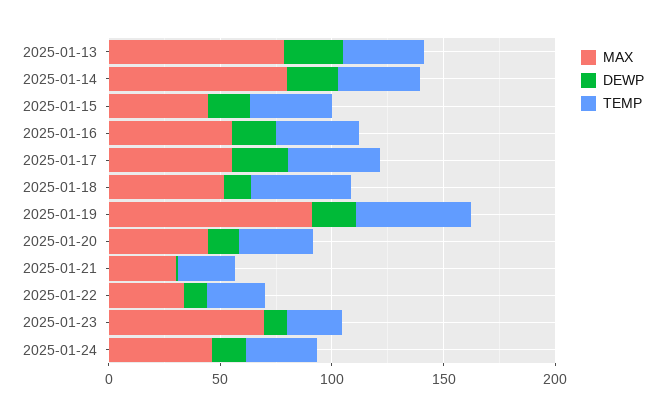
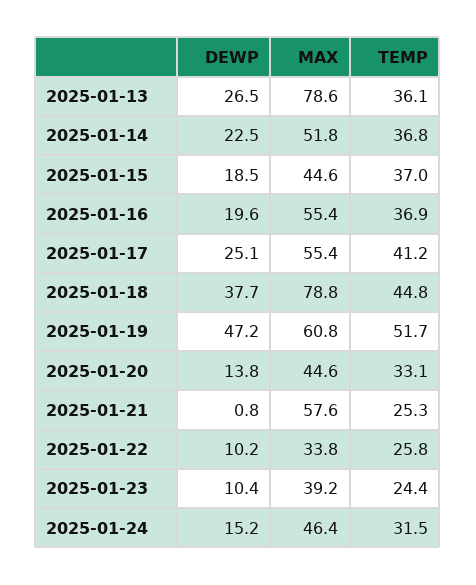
  {
    "MAX": {
      "2025-01-13": 78.6,
-     "2025-01-14": 80,
+     "2025-01-14": 51.8,
      "2025-01-15": 44.6,
      "2025-01-16": 55.4,
      "2025-01-17": 55.4,
-     "2025-01-18": 50,
+     "2025-01-18": 78.8,
-     "2025-01-19": 90,
+     "2025-01-19": 60.8,
      "2025-01-20": 44.6,
-     "2025-01-21": 30,
+     "2025-01-21": 57.6,
      "2025-01-22": 33.8,
-     "2025-01-23": 70,
+     "2025-01-23": 39.2,
      "2025-01-24": 46.4
    },
    "DEWP": {
      "2025-01-13": 26.5,
      "2025-01-14": 22.5,
      "2025-01-15": 18.5,
      "2025-01-16": 19.6,
      "2025-01-17": 25.1,
-     "2025-01-18": 10,
+     "2025-01-18": 37.7,
-     "2025-01-19": 20,
+     "2025-01-19": 47.2,
      "2025-01-20": 13.8,
      "2025-01-21": 0.8,
      "2025-01-22": 10.2,
      "2025-01-23": 10.4,
      "2025-01-24": 15.2
    },
    "TEMP": {
      "2025-01-13": 36.1,
      "2025-01-14": 36.8,
      "2025-01-15": 37,
      "2025-01-16": 36.9,
      "2025-01-17": 41.2,
      "2025-01-18": 44.8,
      "2025-01-19": 51.7,
      "2025-01-20": 33.1,
      "2025-01-21": 25.3,
      "2025-01-22": 25.8,
      "2025-01-23": 24.4,
      "2025-01-24": 31.5
    }
  }

